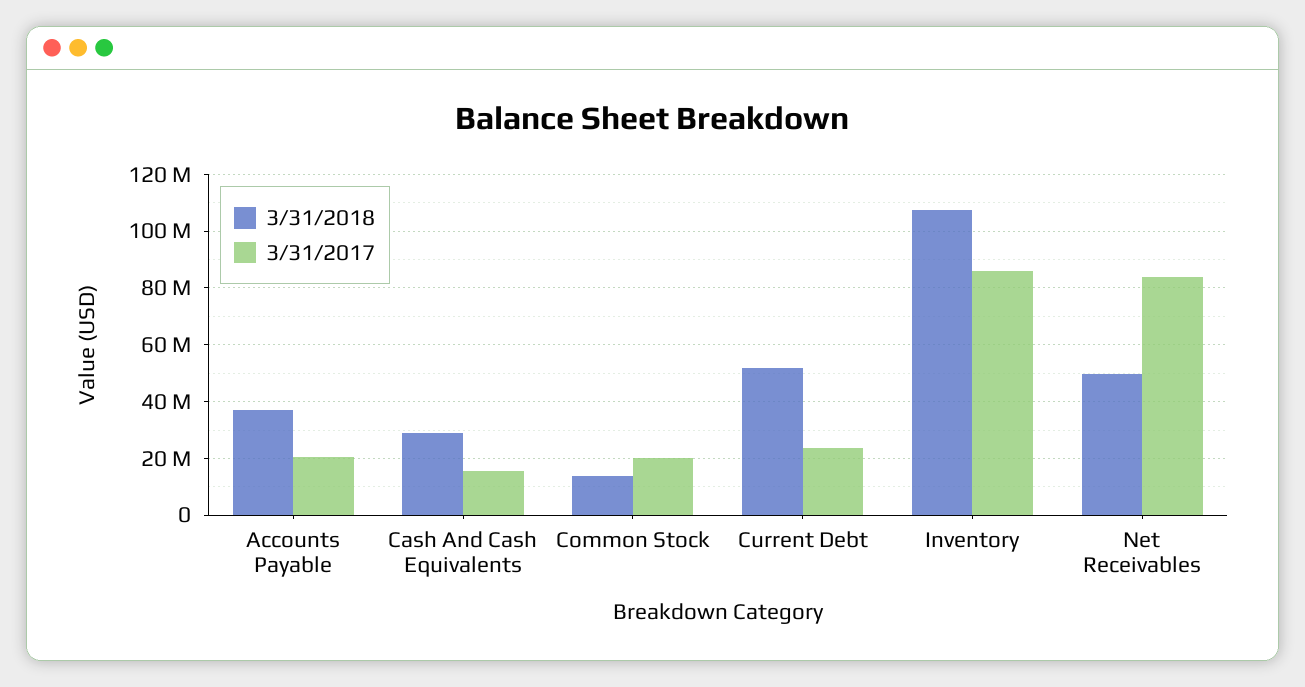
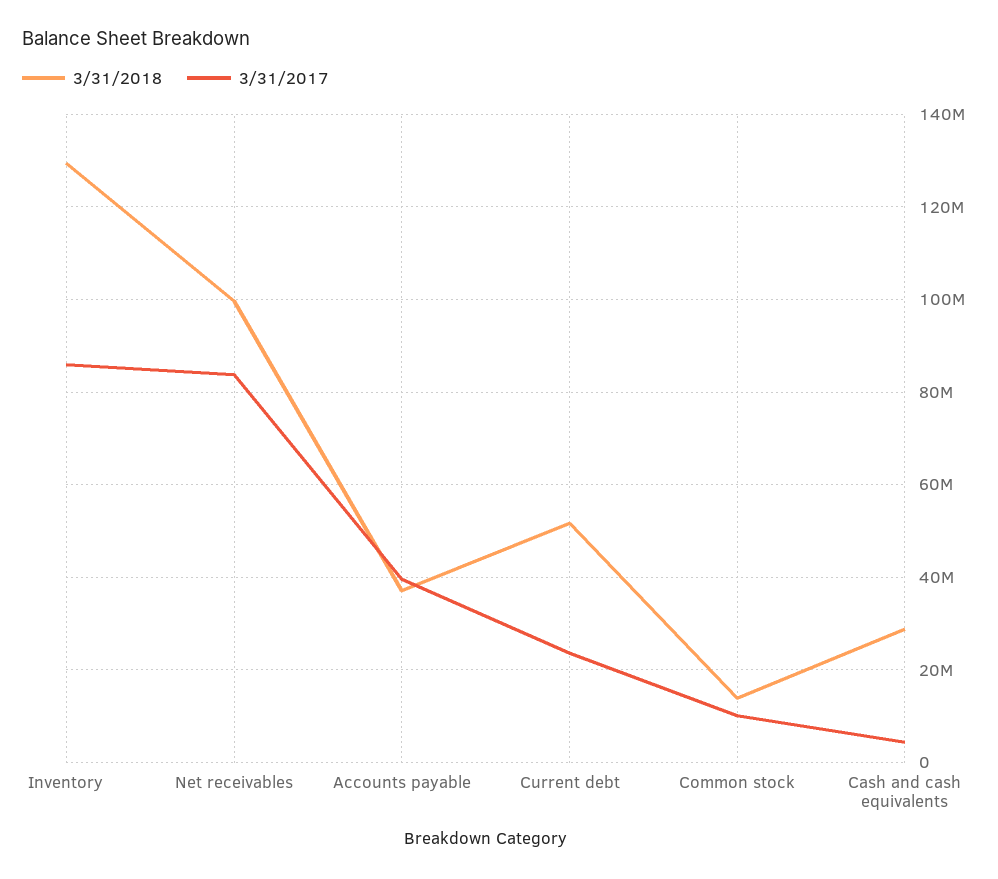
  {
    "3/31/2018": {
      "Accounts Payable": 38000000,
      "Cash And Cash Equivalents": 28000000,
      "Common Stock": 14000000,
      "Current Debt": 52000000,
-     "Inventory": 107500000,
+     "Inventory": 130000000,
-     "Net Receivables": 50000000
+     "Net Receivables": 100000000
    },
    "3/31/2017": {
-     "Accounts Payable": 20000000,
+     "Accounts Payable": 40000000,
-     "Cash And Cash Equivalents": 15000000,
+     "Cash And Cash Equivalents": 4000000,
-     "Common Stock": 20000000,
+     "Common Stock": 10000000,
      "Current Debt": 24000000,
      "Inventory": 86000000,
      "Net Receivables": 84000000
    }
  }

